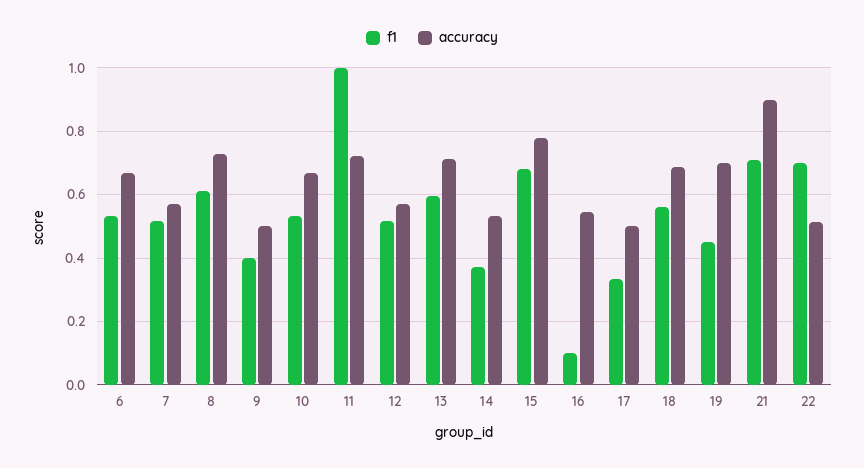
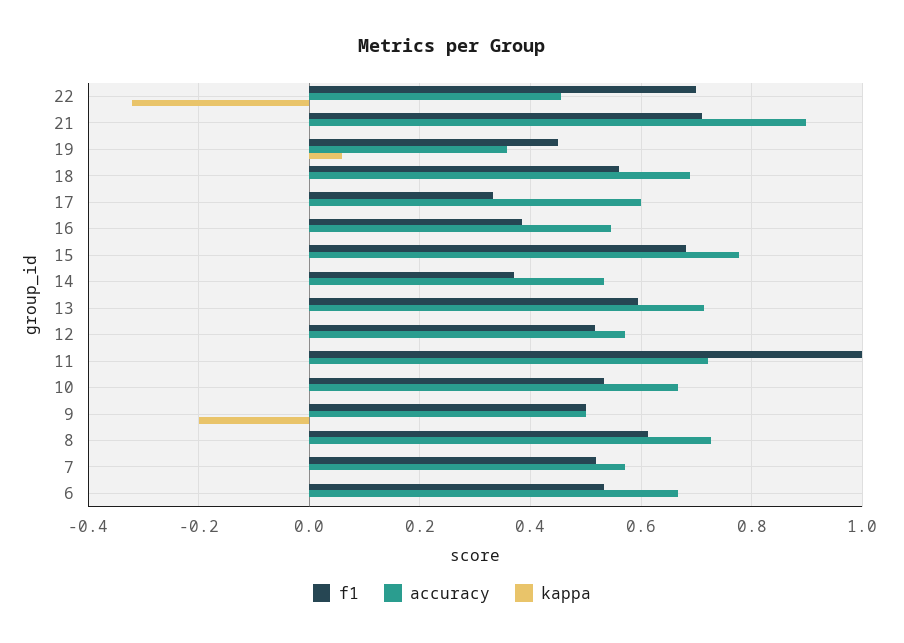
  {
    "f1": {
      "6": 0.54,
      "7": 0.52,
      "8": 0.62,
-     "9": 0.4,
+     "9": 0.5,
      "10": 0.54,
      "11": 1,
      "12": 0.52,
      "13": 0.6,
      "14": 0.38,
      "15": 0.68,
-     "16": 0.1,
+     "16": 0.38,
      "17": 0.34,
      "18": 0.56,
      "19": 0.46,
      "21": 0.72,
      "22": 0.7
    },
    "accuracy": {
      "6": 0.66,
      "7": 0.58,
      "8": 0.72,
      "9": 0.5,
      "10": 0.66,
      "11": 0.72,
      "12": 0.58,
      "13": 0.72,
      "14": 0.54,
      "15": 0.78,
      "16": 0.54,
-     "17": 0.5,
+     "17": 0.6,
      "18": 0.68,
-     "19": 0.7,
+     "19": 0.36,
      "21": 0.9,
-     "22": 0.52
+     "22": 0.46
-   }
+   },
+   "kappa": {
+     "22": -0.32,
+     "21": 0,
+     "19": 0.06,
+     "18": 0,
+     "17": 0,
+     "16": 0,
+     "15": 0,
+     "14": 0,
+     "13": 0,
+     "12": 0,
+     "11": 0,
+     "10": 0,
+     "9": -0.2,
+     "8": 0,
+     "7": 0,
+     "6": 0
+   }
  }

